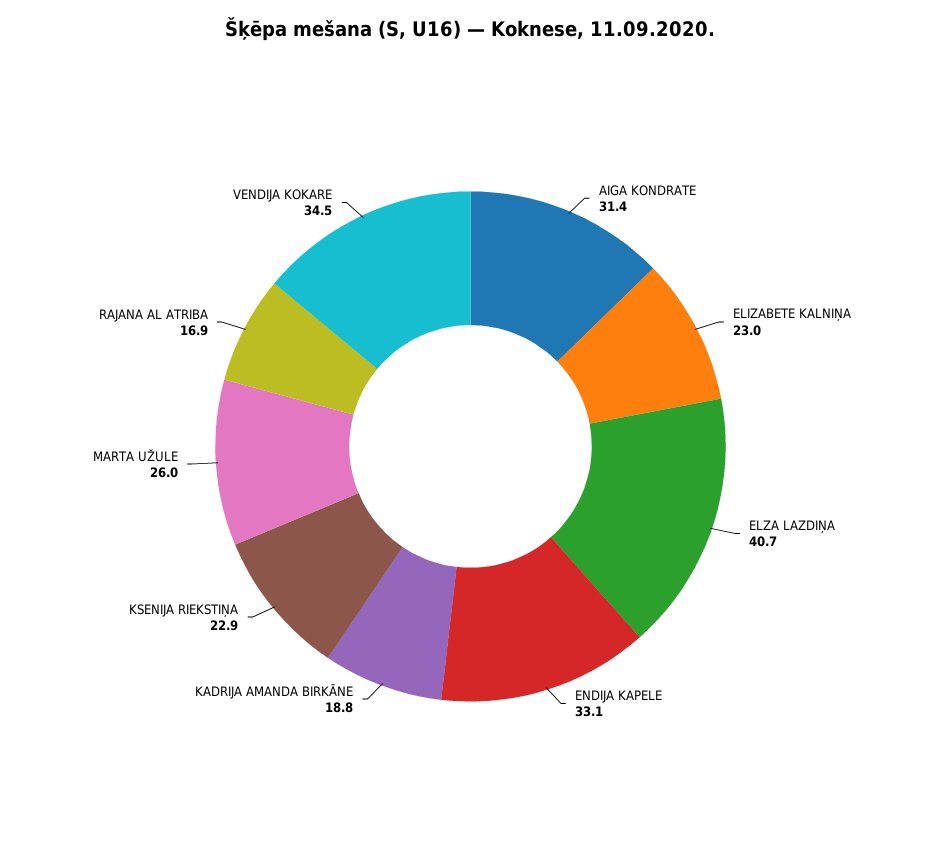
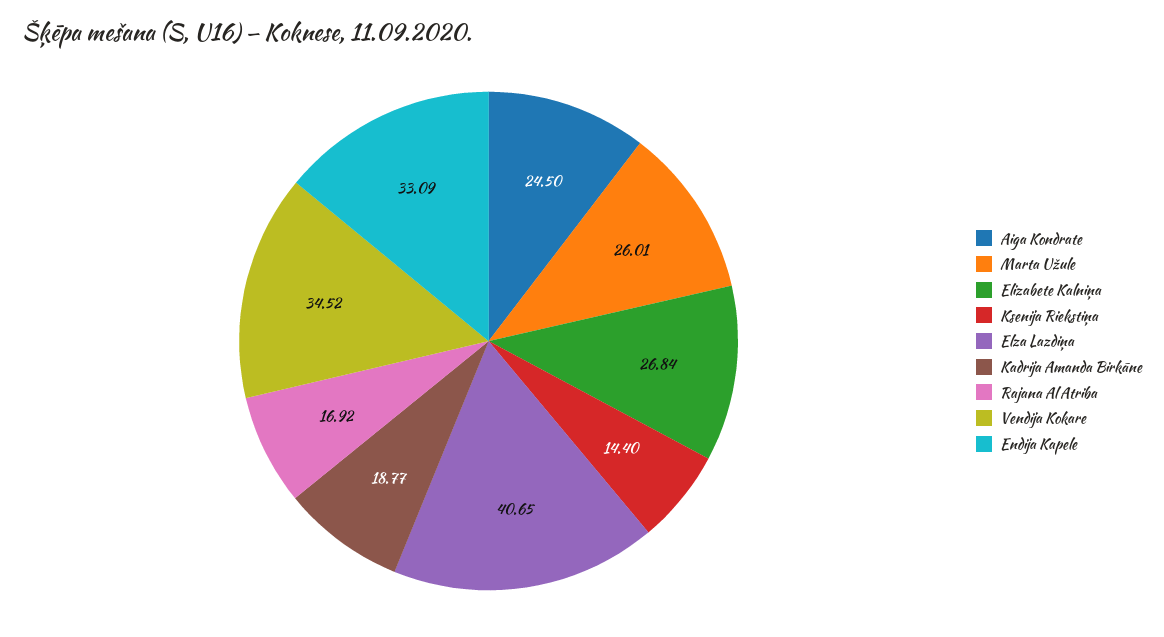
  {
-   "AIGA KONDRATE": 31.4,
+   "AIGA KONDRATE": 24.5,
-   "ELIZABETE KALNIŅA": 23,
+   "ELIZABETE KALNIŅA": 26.84,
    "ELZA LAZDIŅA": 40.65,
    "ENDIJA KAPELE": 33.09,
    "KADRIJA AMANDA BIRKĀNE": 18.77,
-   "KSENIJA RIEKSTIŅA": 22.9,
+   "KSENIJA RIEKSTIŅA": 14.4,
    "MARTA UŽULE": 26.01,
    "RAJANA AL ATRIBA": 16.92,
    "VENDIJA KOKARE": 34.52
  }

